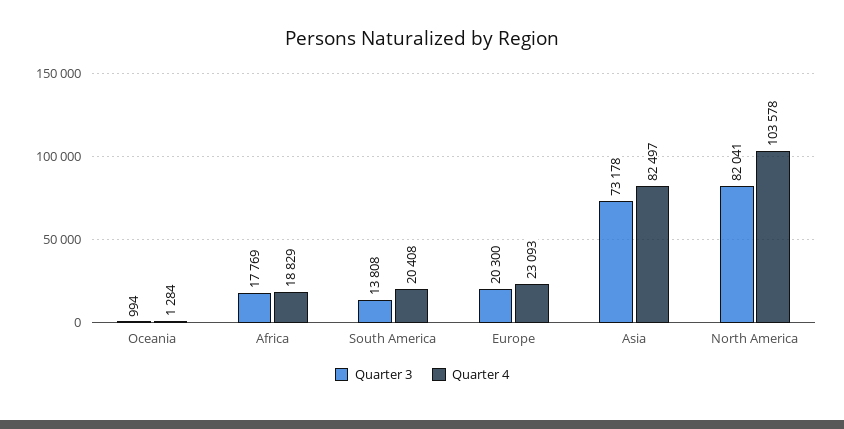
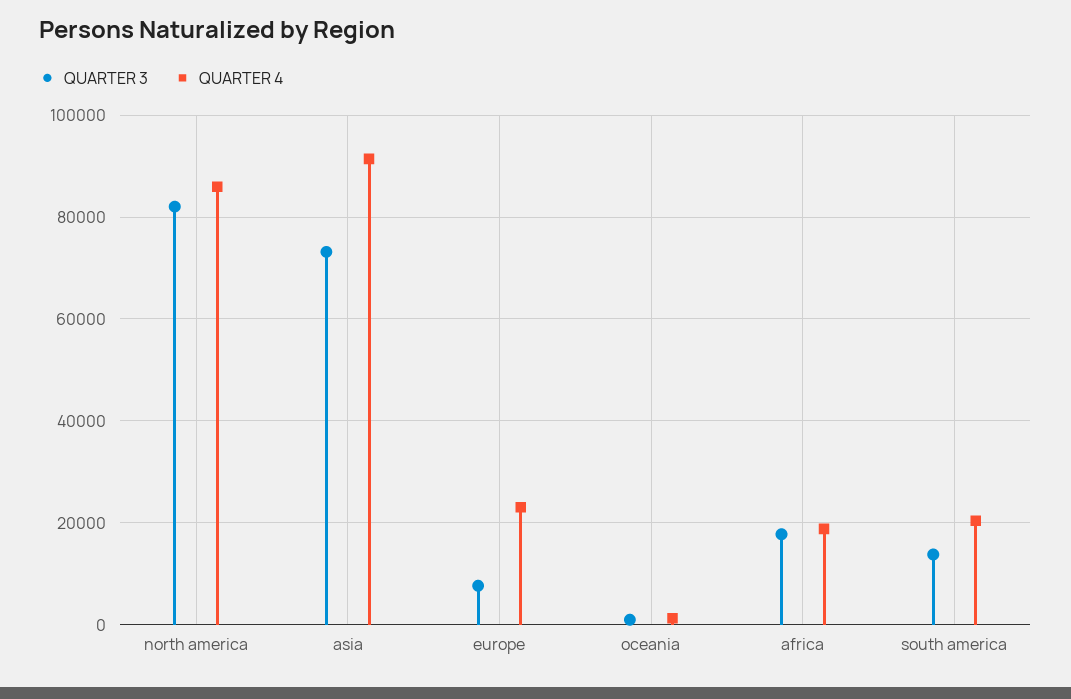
  {
    "Quarter 3": {
      "Oceania": 994,
      "Africa": 17769,
      "South America": 13808,
-     "Europe": 20300,
+     "Europe": 8000,
      "Asia": 73178,
      "North America": 82041
    },
    "Quarter 4": {
      "Oceania": 1284,
      "Africa": 18829,
      "South America": 20408,
      "Europe": 23093,
-     "Asia": 82497,
+     "Asia": 92000,
-     "North America": 103578
+     "North America": 86000
    }
  }

